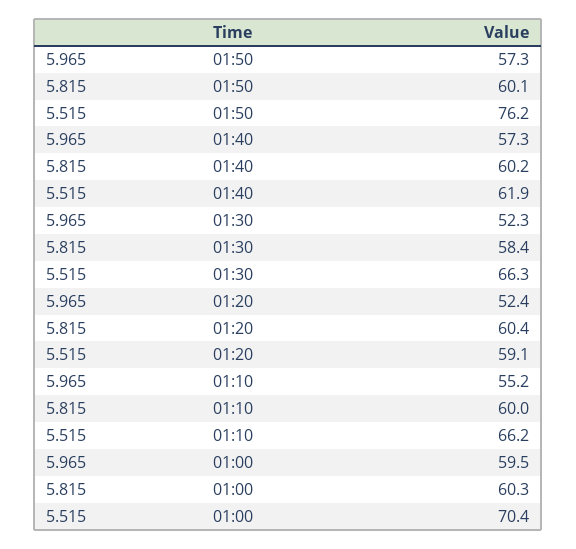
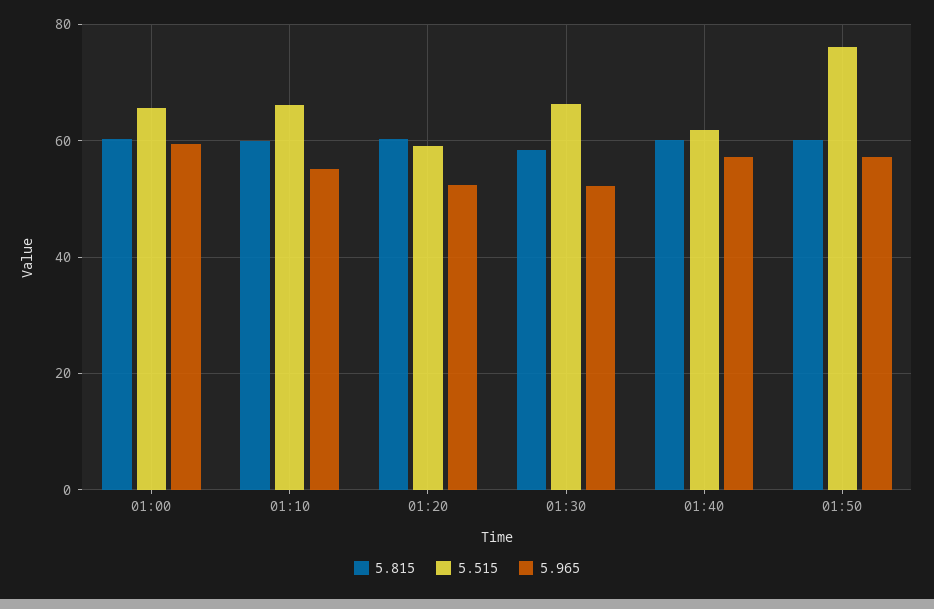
  {
    "5.965": {
      "01:50": 57.3,
      "01:40": 57.3,
      "01:30": 52.3,
      "01:20": 52.4,
      "01:10": 55.2,
      "01:00": 59.5
    },
    "5.815": {
      "01:50": 60.1,
      "01:40": 60.2,
      "01:30": 58.4,
      "01:20": 60.4,
      "01:10": 60,
      "01:00": 60.3
    },
    "5.515": {
      "01:50": 76.2,
      "01:40": 61.9,
      "01:30": 66.3,
      "01:20": 59.1,
      "01:10": 66.2,
-     "01:00": 70.4
+     "01:00": 66
    }
  }

